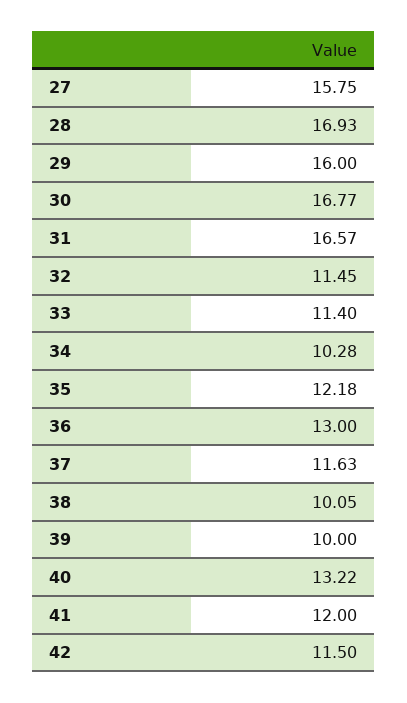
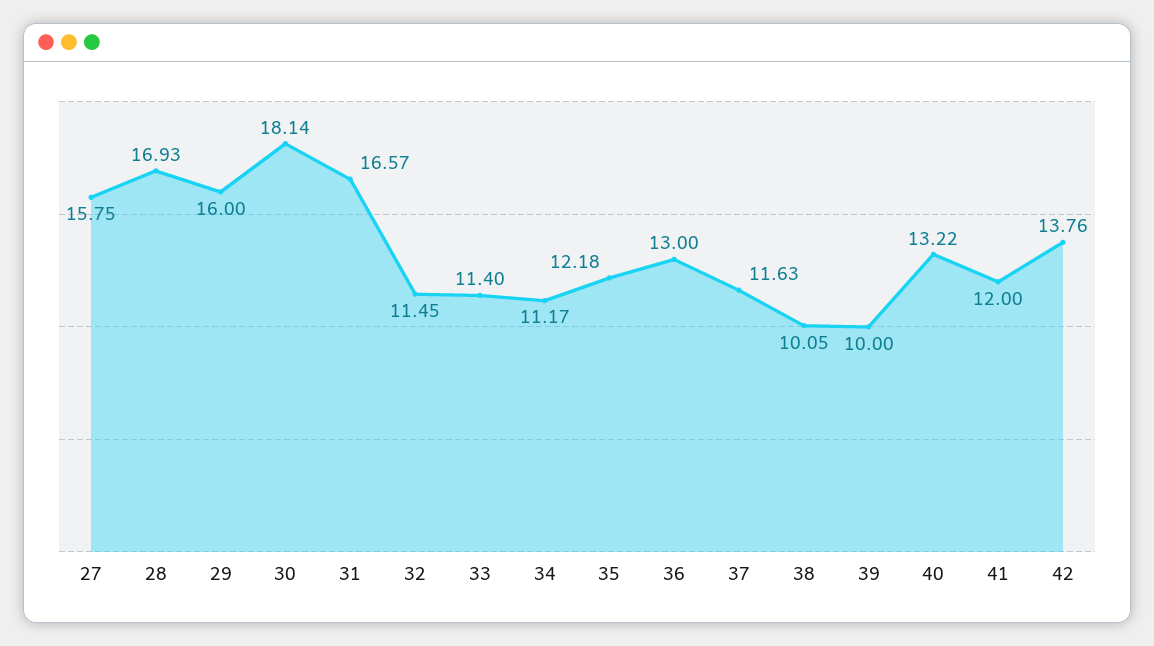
  {
    "27": 15.75,
    "28": 16.93,
    "29": 16,
-   "30": 16.77,
+   "30": 18.14,
    "31": 16.57,
    "32": 11.45,
    "33": 11.4,
-   "34": 10.28,
+   "34": 11.17,
    "35": 12.18,
    "36": 13,
    "37": 11.63,
    "38": 10.05,
    "39": 10,
    "40": 13.22,
    "41": 12,
-   "42": 11.5
+   "42": 13.76
  }

